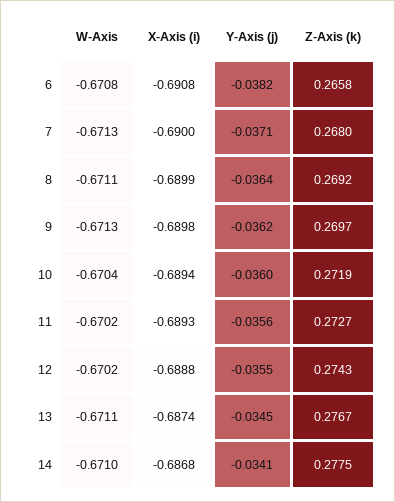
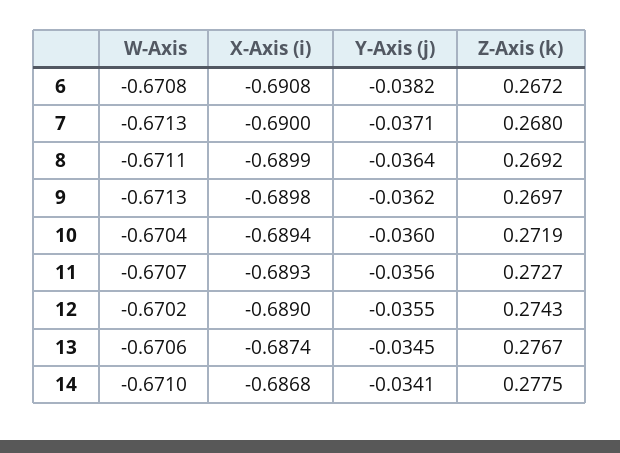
  {
    "W-Axis": {
      "6": -0.6708,
      "7": -0.6713,
      "8": -0.6711,
      "9": -0.6713,
      "10": -0.6704,
-     "11": -0.6702,
+     "11": -0.6707,
      "12": -0.6702,
-     "13": -0.6711,
+     "13": -0.6706,
      "14": -0.671
    },
    "X-Axis (i)": {
      "6": -0.6908,
      "7": -0.69,
      "8": -0.6899,
      "9": -0.6898,
      "10": -0.6894,
      "11": -0.6893,
-     "12": -0.6888,
+     "12": -0.689,
      "13": -0.6874,
      "14": -0.6868
    },
    "Y-Axis (j)": {
      "6": -0.0382,
      "7": -0.0371,
      "8": -0.0364,
      "9": -0.0362,
      "10": -0.036,
      "11": -0.0356,
      "12": -0.0355,
      "13": -0.0345,
      "14": -0.0341
    },
    "Z-Axis (k)": {
-     "6": 0.2658,
+     "6": 0.2672,
      "7": 0.268,
      "8": 0.2692,
      "9": 0.2697,
      "10": 0.2719,
      "11": 0.2727,
      "12": 0.2743,
      "13": 0.2767,
      "14": 0.2775
    }
  }

